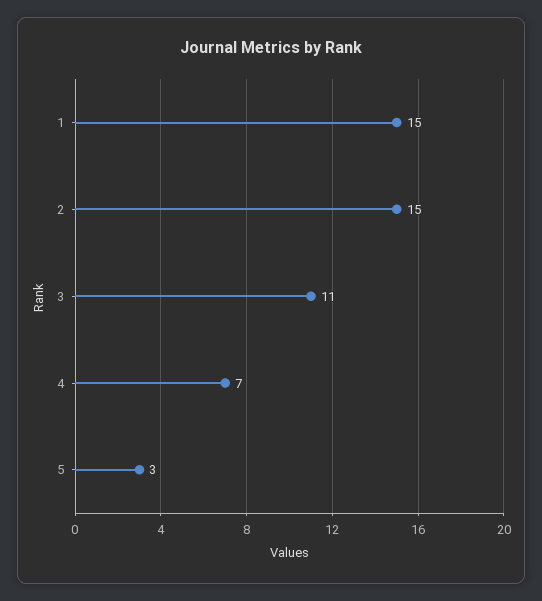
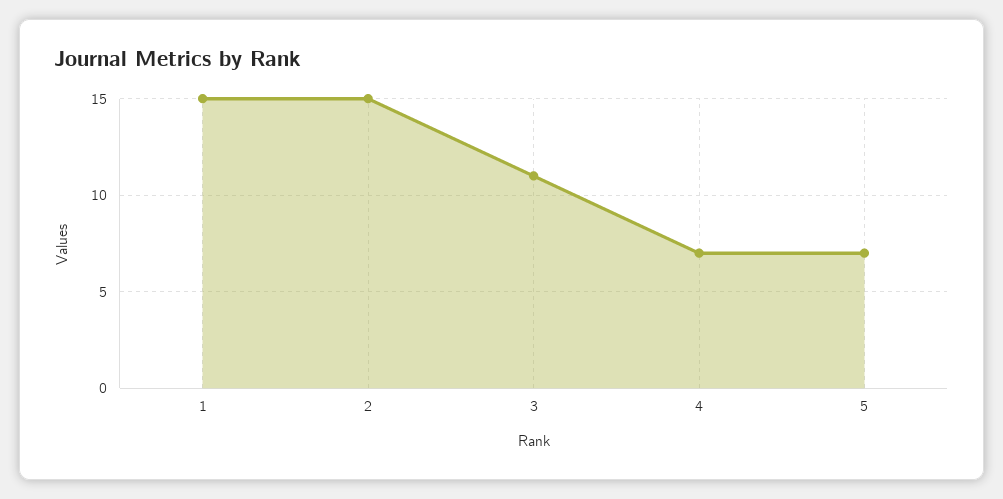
  {
    "1": 15,
    "2": 15,
    "3": 11,
    "4": 7,
-   "5": 3
+   "5": 7
  }

